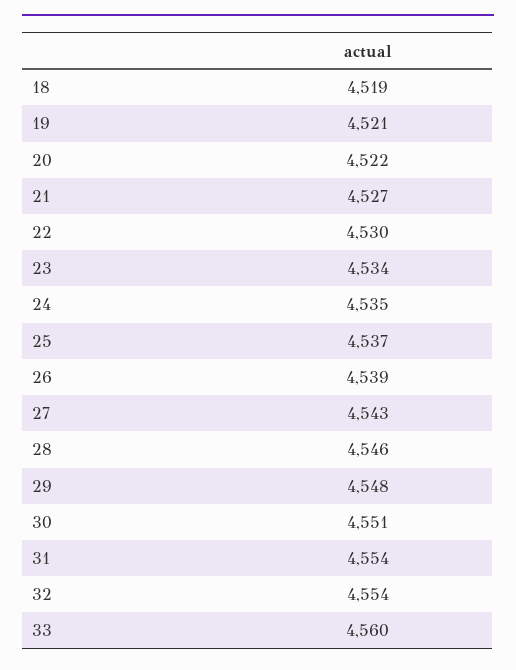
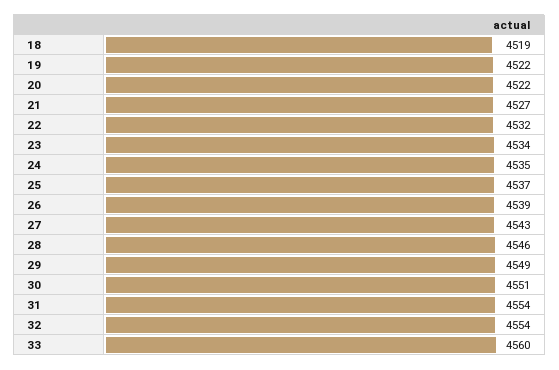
  {
    "18": 4519,
-   "19": 4521,
+   "19": 4522,
    "20": 4522,
    "21": 4527,
-   "22": 4530,
+   "22": 4532,
    "23": 4534,
    "24": 4535,
    "25": 4537,
    "26": 4539,
    "27": 4543,
    "28": 4546,
-   "29": 4548,
+   "29": 4549,
    "30": 4551,
    "31": 4554,
    "32": 4554,
    "33": 4560
  }

